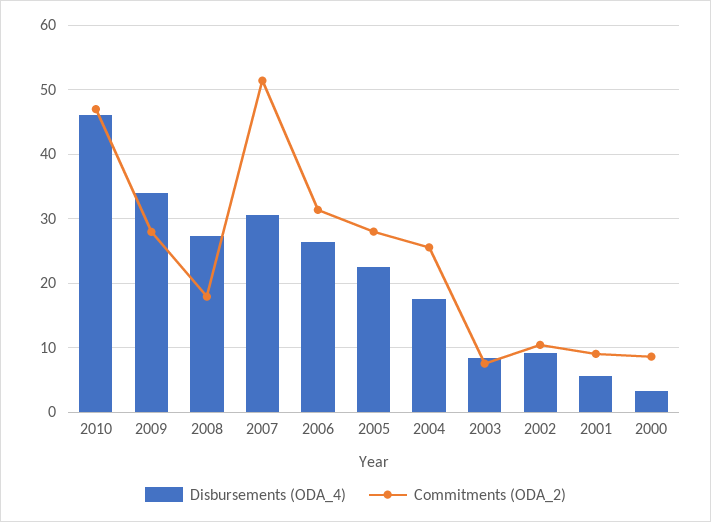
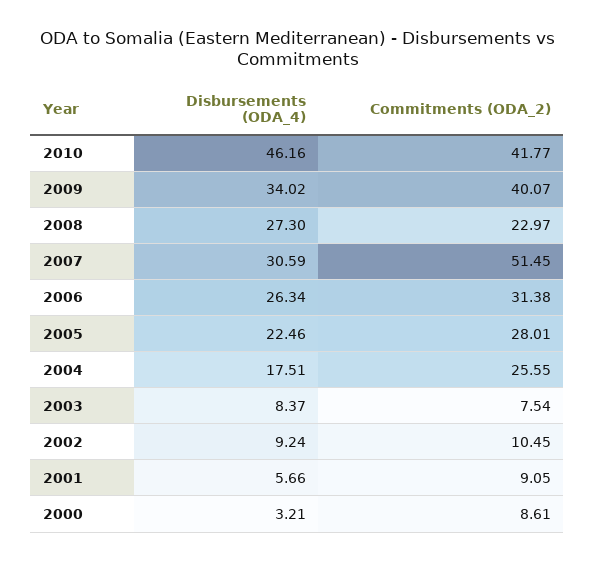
  {
    "Disbursements (ODA_4)": {
      "2010": 46.16,
      "2009": 34.02,
      "2008": 27.3,
      "2007": 30.59,
      "2006": 26.34,
      "2005": 22.46,
      "2004": 17.51,
      "2003": 8.37,
      "2002": 9.24,
      "2001": 5.66,
      "2000": 3.21
    },
    "Commitments (ODA_2)": {
-     "2010": 47,
+     "2010": 41.77,
-     "2009": 28,
+     "2009": 40.07,
-     "2008": 18,
+     "2008": 22.97,
      "2007": 51.45,
      "2006": 31.38,
      "2005": 28.01,
      "2004": 25.55,
      "2003": 7.54,
      "2002": 10.45,
      "2001": 9.05,
      "2000": 8.61
    }
  }

